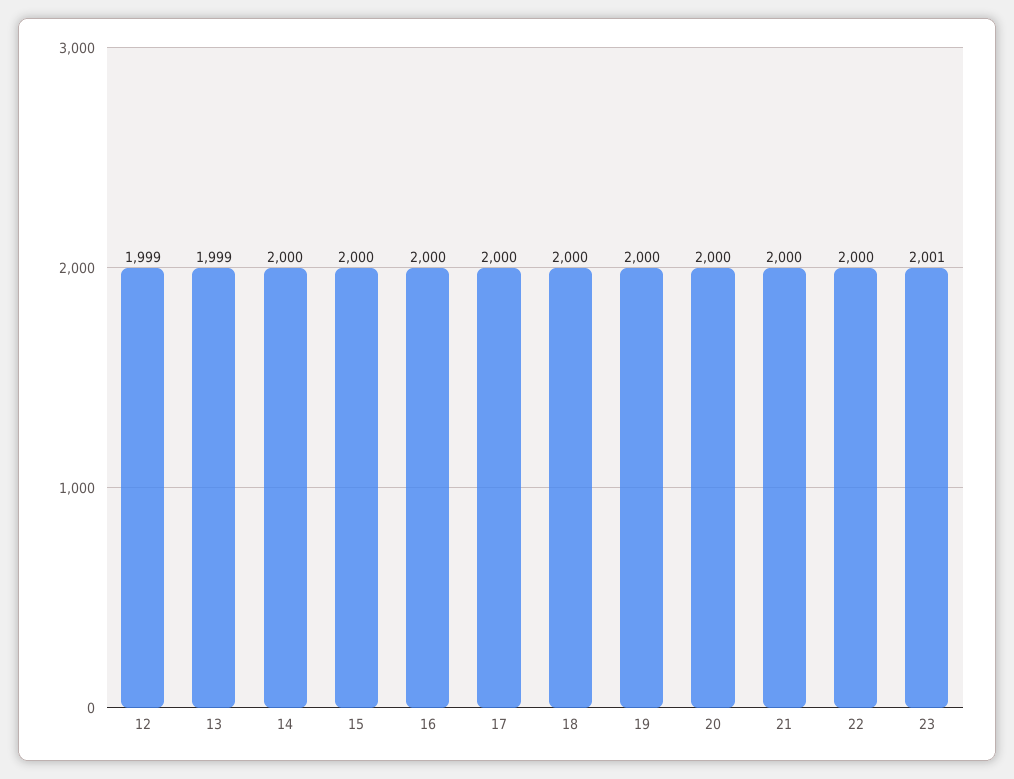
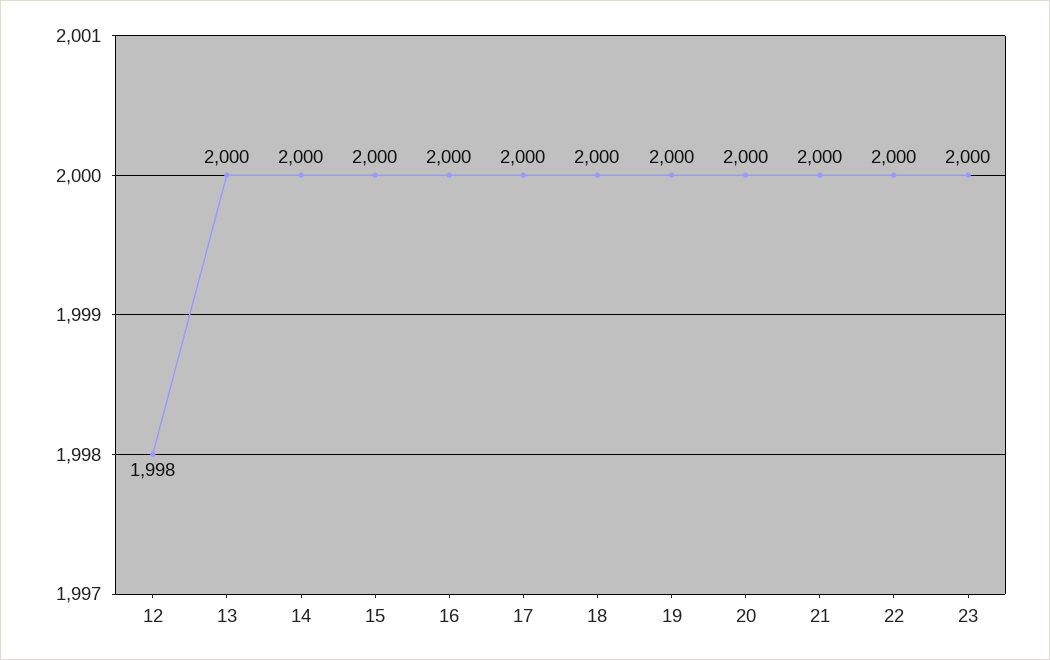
  {
-   "12": 1999,
+   "12": 1998,
-   "13": 1999,
+   "13": 2000,
    "14": 2000,
    "15": 2000,
    "16": 2000,
    "17": 2000,
    "18": 2000,
    "19": 2000,
    "20": 2000,
    "21": 2000,
    "22": 2000,
-   "23": 2001
+   "23": 2000
  }

